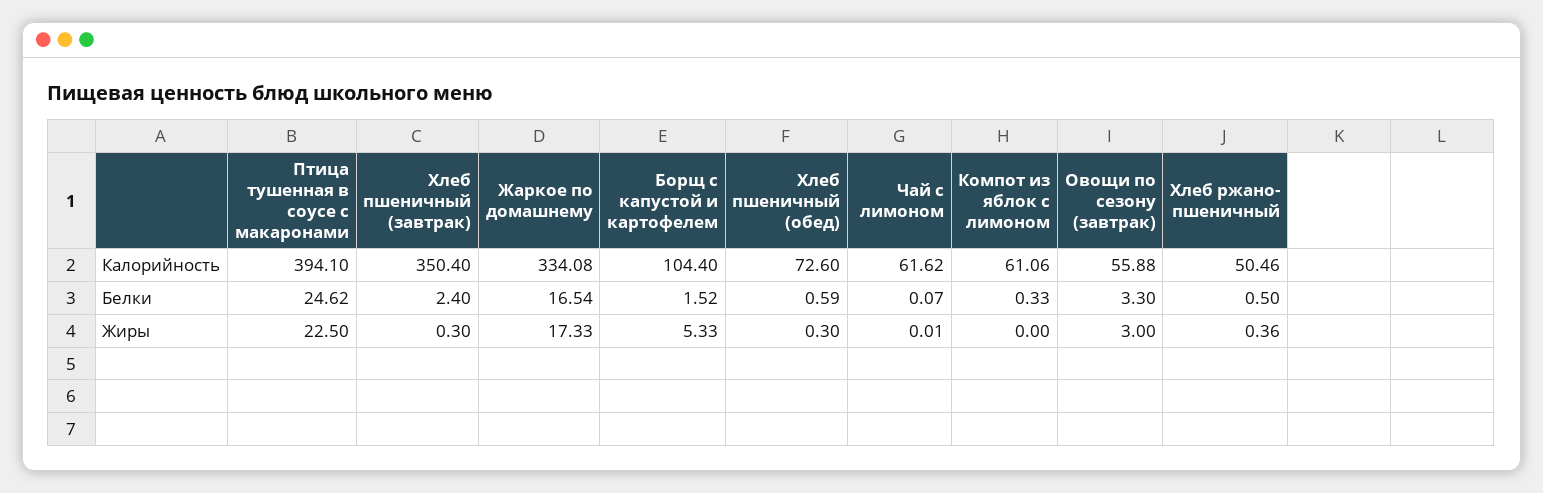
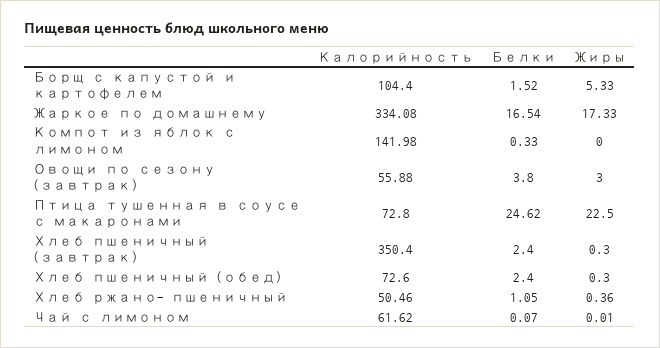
  {
    "Птица тушенная в соусе с макаронами": {
-     "Калорийность": 394.1,
+     "Калорийность": 72.8,
      "Белки": 24.62,
      "Жиры": 22.5
    },
    "Хлеб пшеничный (завтрак)": {
      "Калорийность": 350.4,
      "Белки": 2.4,
      "Жиры": 0.3
    },
    "Жаркое по домашнему": {
      "Калорийность": 334.08,
      "Белки": 16.54,
      "Жиры": 17.33
    },
    "Борщ с капустой и картофелем": {
      "Калорийность": 104.4,
      "Белки": 1.52,
      "Жиры": 5.33
    },
    "Хлеб пшеничный (обед)": {
      "Калорийность": 72.6,
-     "Белки": 0.59,
+     "Белки": 2.4,
      "Жиры": 0.3
    },
    "Чай с лимоном": {
      "Калорийность": 61.62,
      "Белки": 0.07,
      "Жиры": 0.01
    },
    "Компот из яблок с лимоном": {
-     "Калорийность": 61.06,
+     "Калорийность": 141.98,
      "Белки": 0.33,
      "Жиры": 0
    },
    "Овощи по сезону (завтрак)": {
      "Калорийность": 55.88,
-     "Белки": 3.3,
+     "Белки": 3.8,
      "Жиры": 3
    },
    "Хлеб ржано- пшеничный": {
      "Калорийность": 50.46,
-     "Белки": 0.5,
+     "Белки": 1.05,
      "Жиры": 0.36
    }
  }

